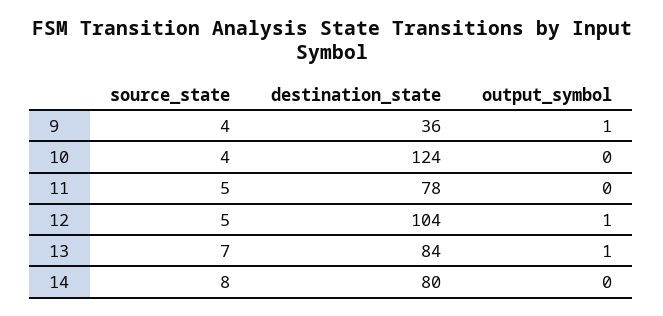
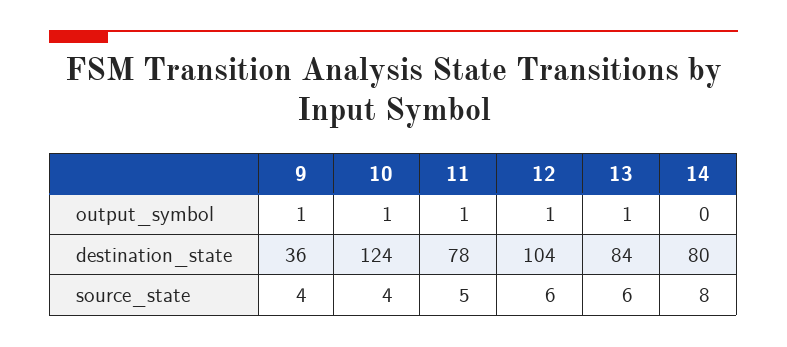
  {
    "source_state": {
      "9": 4,
      "10": 4,
      "11": 5,
-     "12": 5,
+     "12": 6,
-     "13": 7,
+     "13": 6,
      "14": 8
    },
    "destination_state": {
      "9": 36,
      "10": 124,
      "11": 78,
      "12": 104,
      "13": 84,
      "14": 80
    },
    "output_symbol": {
      "9": 1,
-     "10": 0,
+     "10": 1,
-     "11": 0,
+     "11": 1,
      "12": 1,
      "13": 1,
      "14": 0
    }
  }

